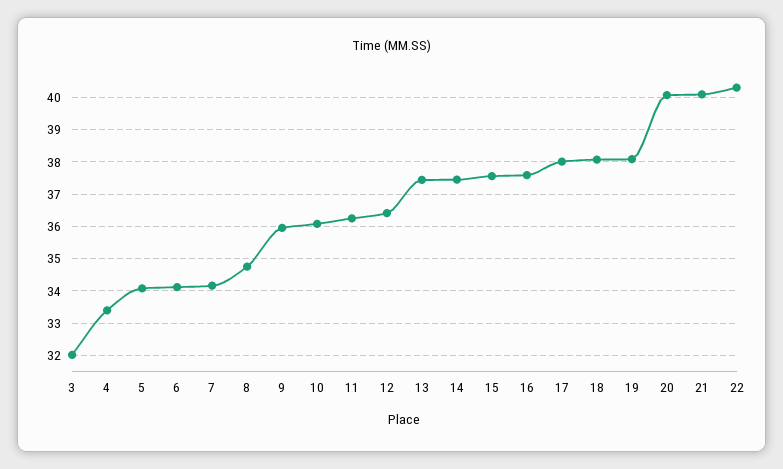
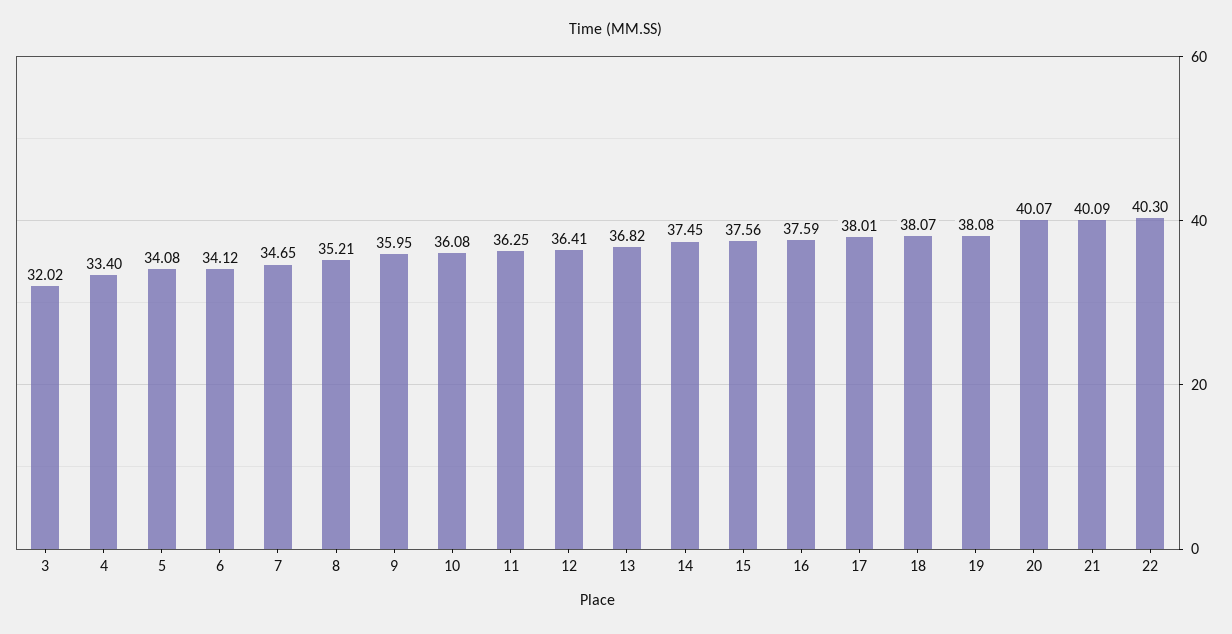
  {
    "3": 32.02,
    "4": 33.4,
    "5": 34.08,
    "6": 34.12,
-   "7": 34.2,
+   "7": 34.65,
-   "8": 34.8,
+   "8": 35.21,
    "9": 35.95,
    "10": 36.08,
    "11": 36.25,
    "12": 36.41,
-   "13": 37.4,
+   "13": 36.82,
    "14": 37.45,
    "15": 37.56,
    "16": 37.59,
    "17": 38.01,
    "18": 38.07,
    "19": 38.08,
    "20": 40.07,
    "21": 40.09,
    "22": 40.3
  }

